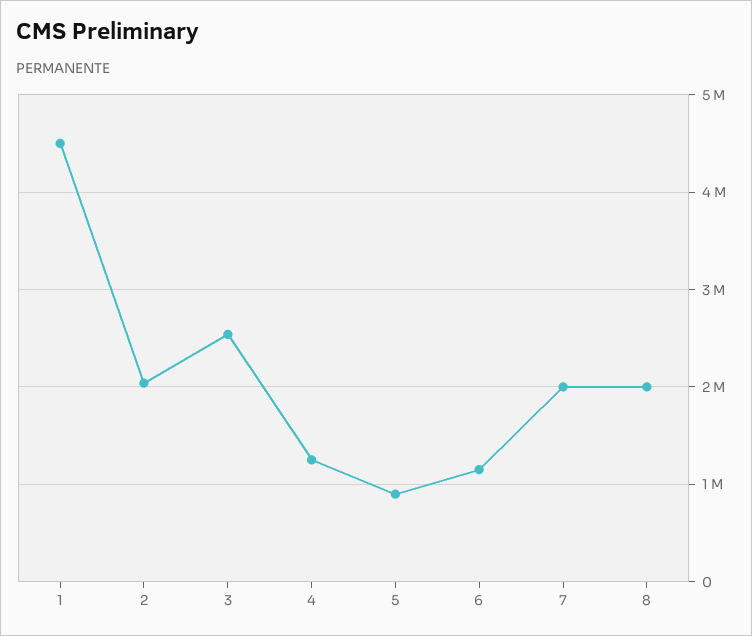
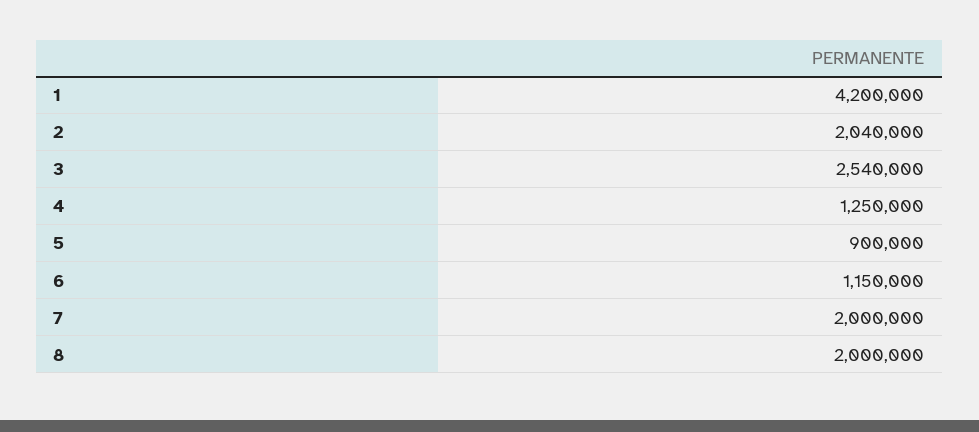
  {
-   "1": 4500000,
+   "1": 4200000,
    "2": 2040000,
    "3": 2540000,
    "4": 1250000,
    "5": 900000,
    "6": 1150000,
    "7": 2000000,
    "8": 2000000
  }

